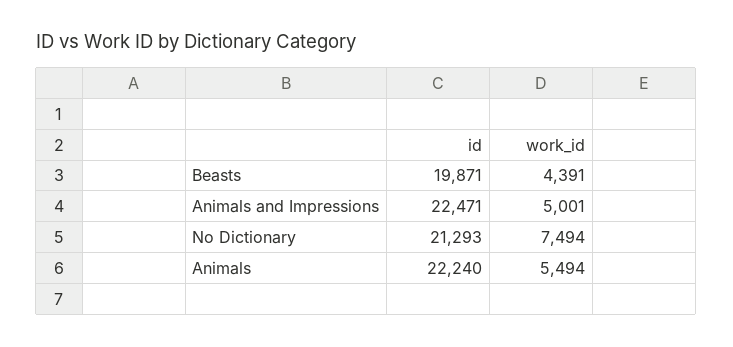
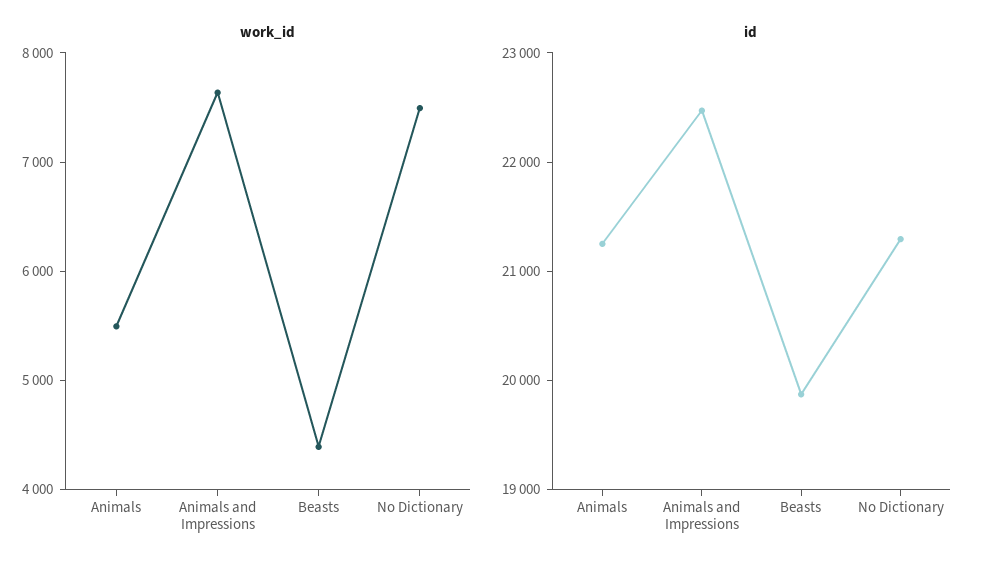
  {
    "id": {
      "Beasts": 19871,
      "Animals and Impressions": 22471,
      "No Dictionary": 21293,
-     "Animals": 22240
+     "Animals": 21200
    },
    "work_id": {
      "Beasts": 4391,
-     "Animals and Impressions": 5001,
+     "Animals and Impressions": 7600,
      "No Dictionary": 7494,
      "Animals": 5494
    }
  }

